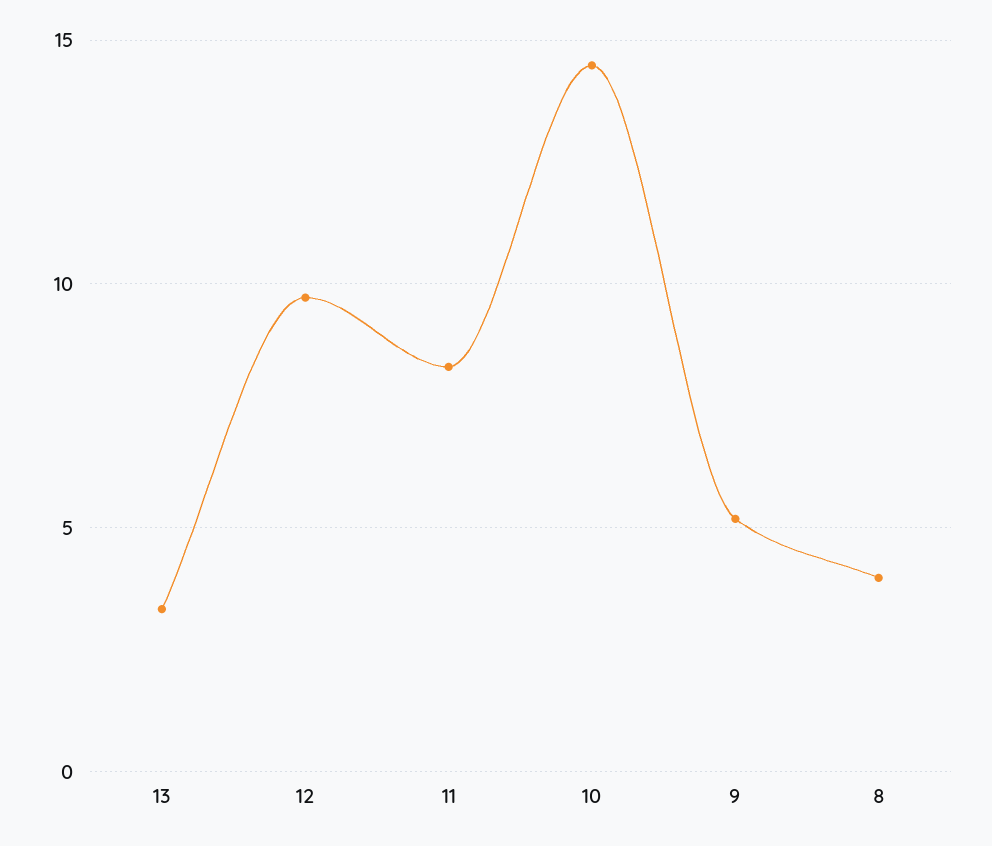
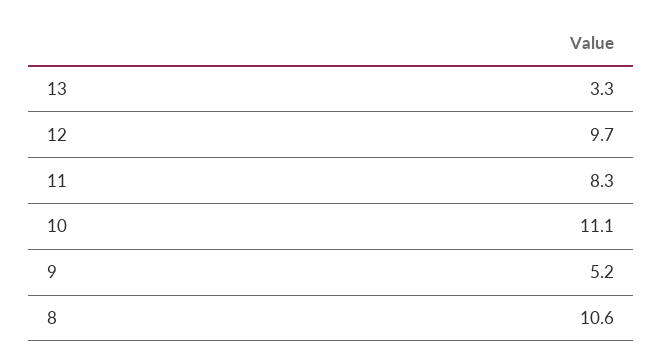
  {
    "13": 3.3,
    "12": 9.7,
    "11": 8.3,
-   "10": 14.5,
+   "10": 11.1,
    "9": 5.2,
-   "8": 4
+   "8": 10.6
  }

